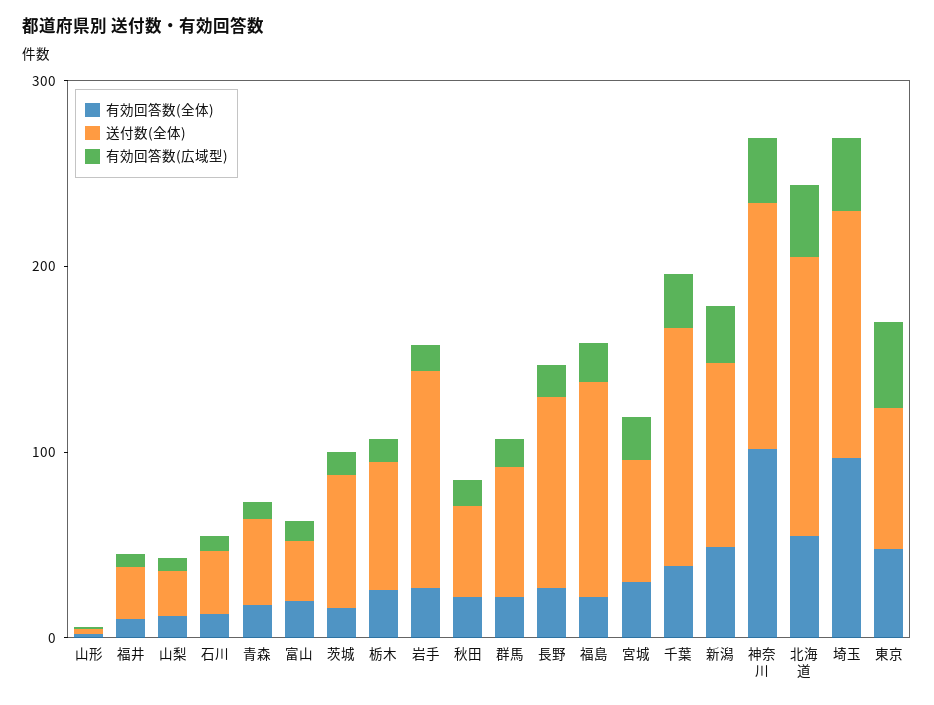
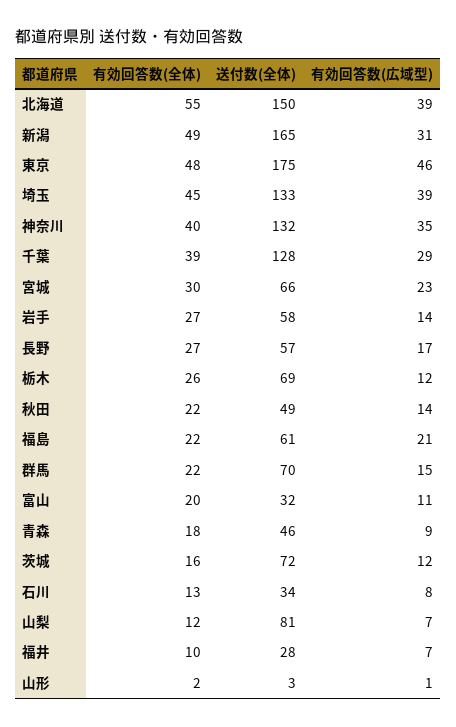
  {
    "有効回答数(全体)": {
      "山形": 2,
      "福井": 10,
      "山梨": 12,
      "石川": 13,
      "青森": 18,
      "富山": 20,
      "茨城": 16,
      "栃木": 26,
      "岩手": 27,
      "秋田": 22,
      "群馬": 22,
      "長野": 27,
      "福島": 22,
      "宮城": 30,
      "千葉": 39,
      "新潟": 49,
-     "神奈川": 100,
+     "神奈川": 40,
      "北海道": 55,
-     "埼玉": 100,
+     "埼玉": 45,
      "東京": 48
    },
    "送付数(全体)": {
      "山形": 3,
      "福井": 28,
-     "山梨": 20,
+     "山梨": 81,
      "石川": 34,
      "青森": 46,
      "富山": 32,
      "茨城": 72,
      "栃木": 69,
-     "岩手": 120,
+     "岩手": 58,
      "秋田": 49,
      "群馬": 70,
-     "長野": 100,
+     "長野": 57,
-     "福島": 120,
+     "福島": 61,
      "宮城": 66,
      "千葉": 128,
-     "新潟": 100,
+     "新潟": 165,
      "神奈川": 132,
      "北海道": 150,
      "埼玉": 133,
-     "東京": 80
+     "東京": 175
    },
    "有効回答数(広域型)": {
      "山形": 1,
      "福井": 7,
      "山梨": 7,
      "石川": 8,
      "青森": 9,
      "富山": 11,
      "茨城": 12,
      "栃木": 12,
      "岩手": 14,
      "秋田": 14,
      "群馬": 15,
      "長野": 17,
      "福島": 21,
      "宮城": 23,
      "千葉": 29,
      "新潟": 31,
      "神奈川": 35,
      "北海道": 39,
      "埼玉": 39,
      "東京": 46
    }
  }

